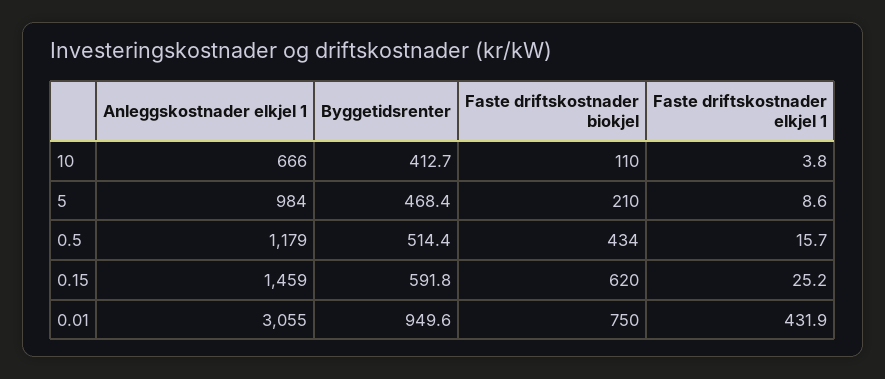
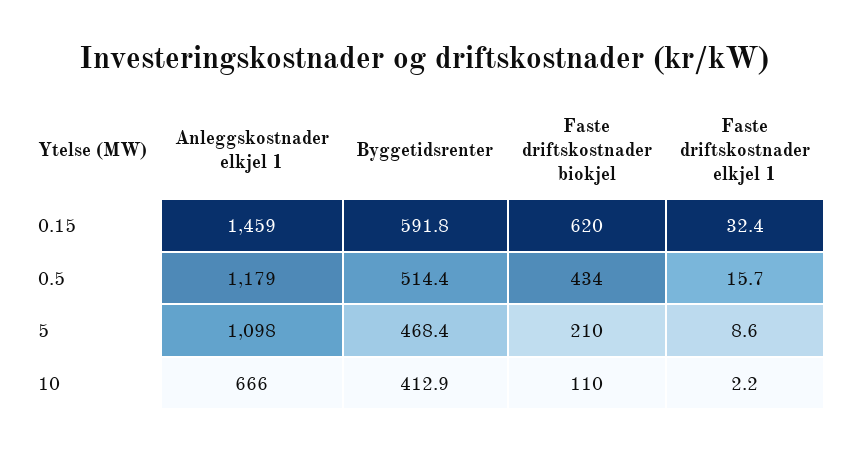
  {
    "Anleggskostnader elkjel 1": {
      "10": 666,
-     "5": 984,
+     "5": 1098,
      "0.5": 1179,
-     "0.15": 1459,
+     "0.15": 1459
-     "0.01": 3055
    },
    "Byggetidsrenter": {
-     "10": 412.7,
+     "10": 412.9,
      "5": 468.4,
      "0.5": 514.4,
-     "0.15": 591.8,
+     "0.15": 591.8
-     "0.01": 949.6
    },
    "Faste driftskostnader biokjel": {
      "10": 110,
      "5": 210,
      "0.5": 434,
-     "0.15": 620,
+     "0.15": 620
-     "0.01": 750
    },
    "Faste driftskostnader elkjel 1": {
-     "10": 3.8,
+     "10": 2.2,
      "5": 8.6,
      "0.5": 15.7,
-     "0.15": 25.2,
+     "0.15": 32.4
-     "0.01": 431.9
    }
  }

